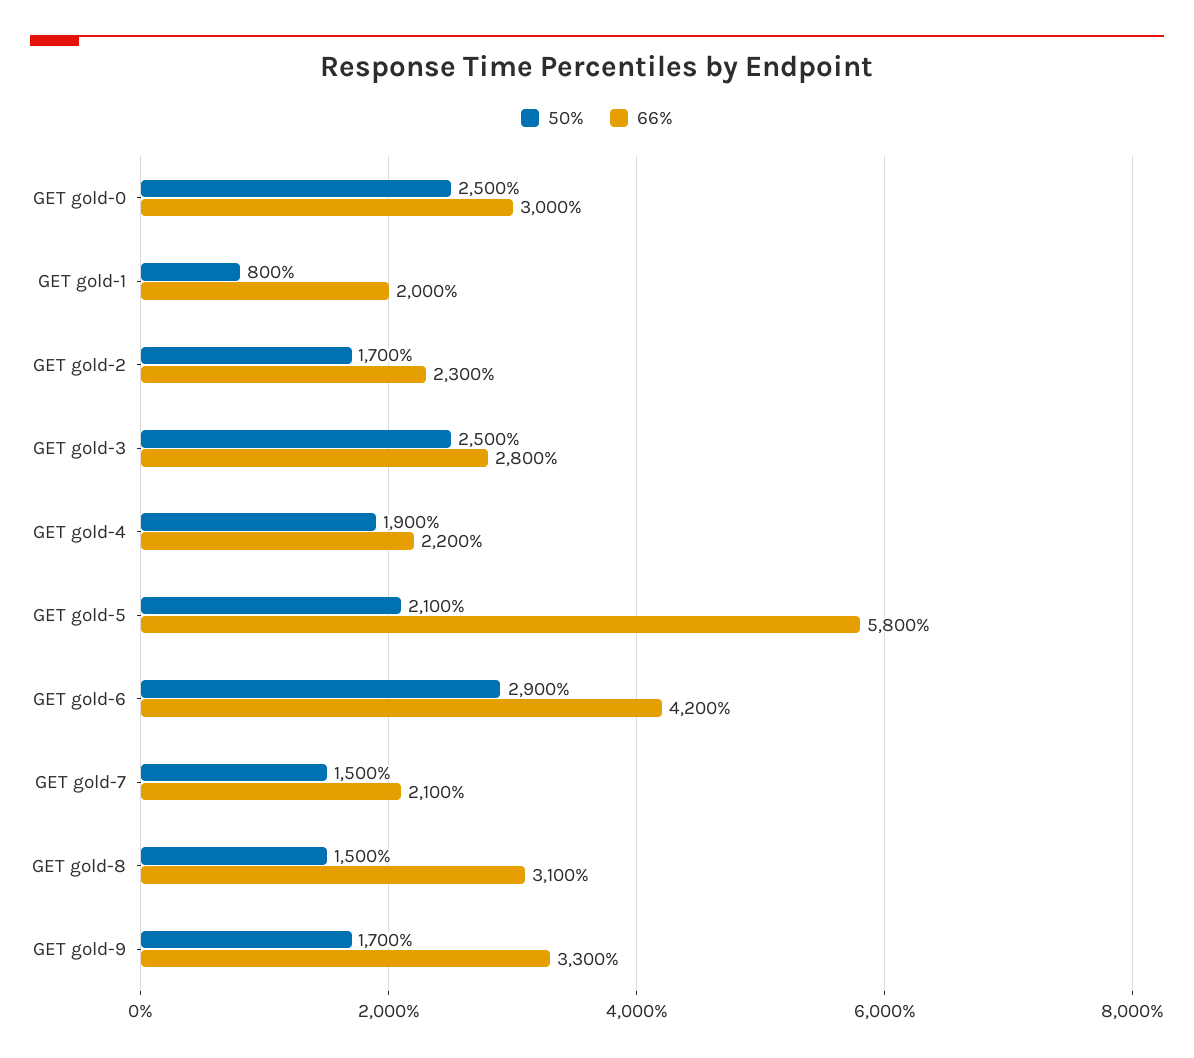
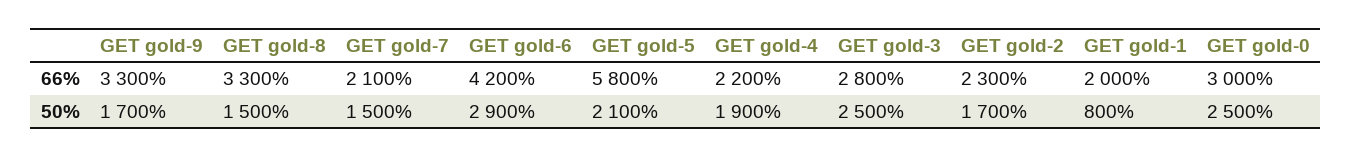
  {
    "50%": {
      "GET gold-0": 2500,
      "GET gold-1": 800,
      "GET gold-2": 1700,
      "GET gold-3": 2500,
      "GET gold-4": 1900,
      "GET gold-5": 2100,
      "GET gold-6": 2900,
      "GET gold-7": 1500,
      "GET gold-8": 1500,
      "GET gold-9": 1700
    },
    "66%": {
      "GET gold-0": 3000,
      "GET gold-1": 2000,
      "GET gold-2": 2300,
      "GET gold-3": 2800,
      "GET gold-4": 2200,
      "GET gold-5": 5800,
      "GET gold-6": 4200,
      "GET gold-7": 2100,
-     "GET gold-8": 3100,
+     "GET gold-8": 3300,
      "GET gold-9": 3300
    }
  }

